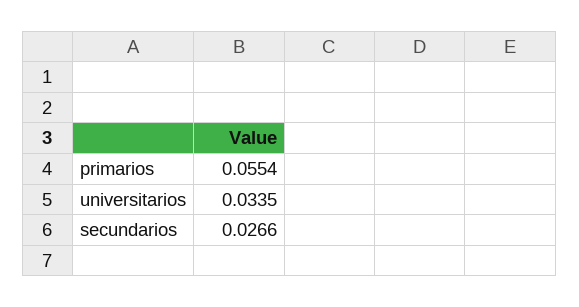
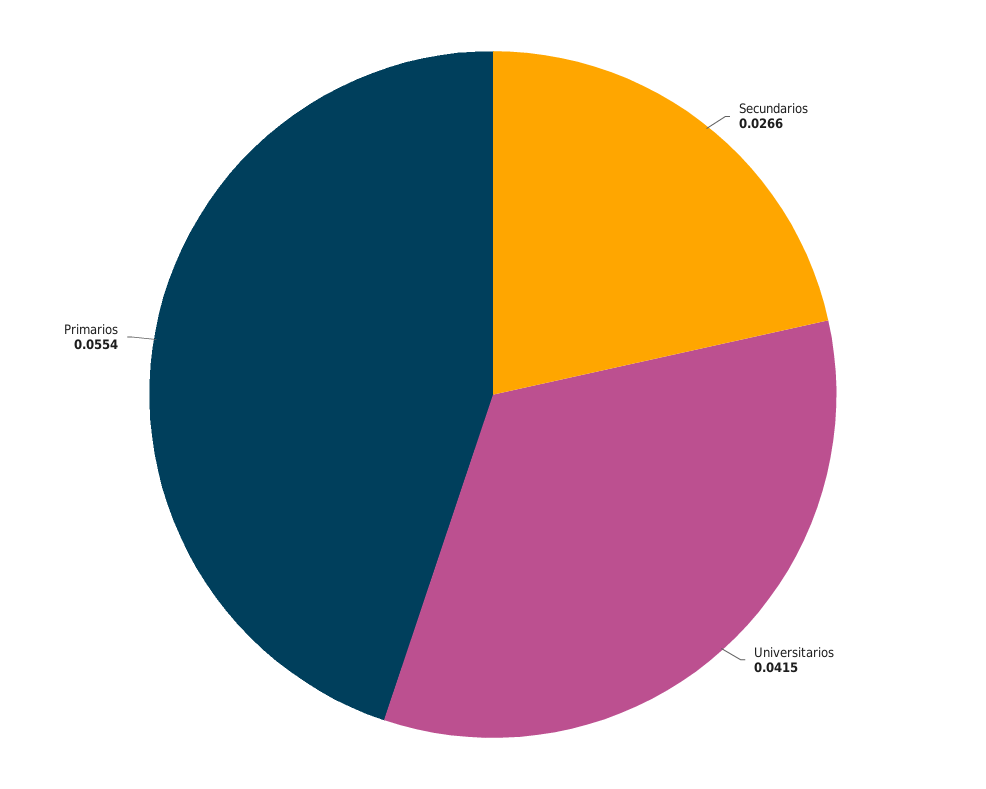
  {
    "primarios": 0.0554,
-   "universitarios": 0.0335,
+   "universitarios": 0.0415,
    "secundarios": 0.0266
  }

